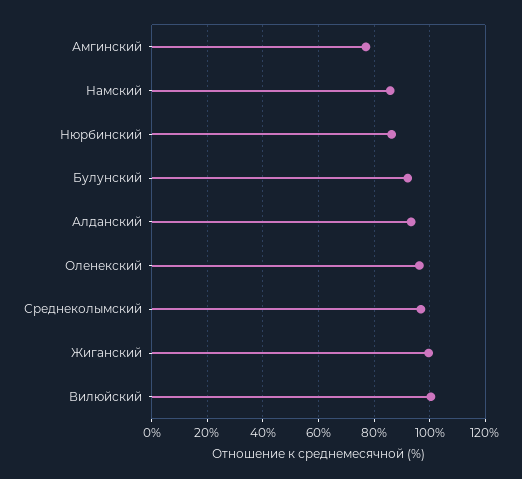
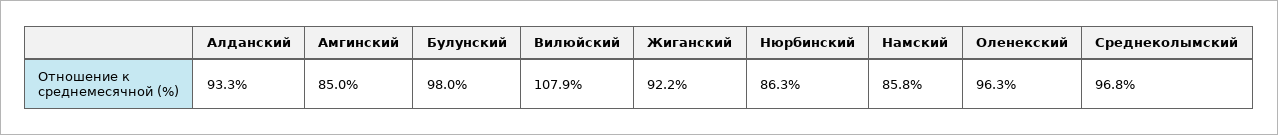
  {
-   "Амгинский": 77.5,
+   "Амгинский": 85,
    "Намский": 85.8,
    "Нюрбинский": 86.3,
-   "Булунский": 92.5,
+   "Булунский": 98,
    "Алданский": 93.3,
    "Оленекский": 96.3,
    "Среднеколымский": 96.8,
-   "Жиганский": 100,
+   "Жиганский": 92.2,
-   "Вилюйский": 100
+   "Вилюйский": 107.9
  }

